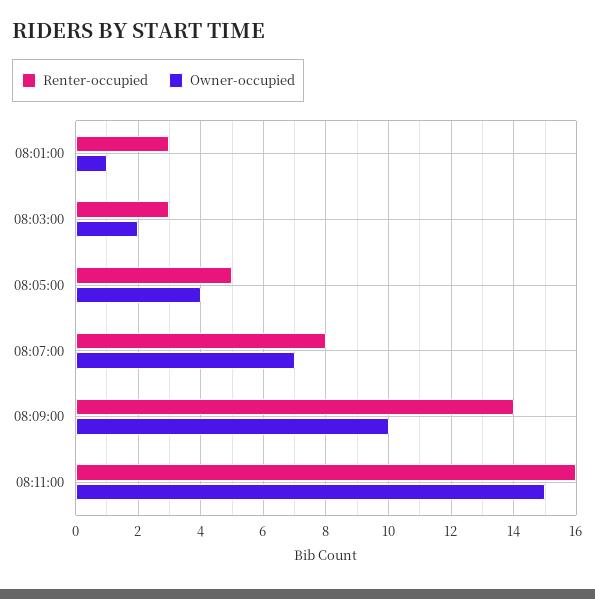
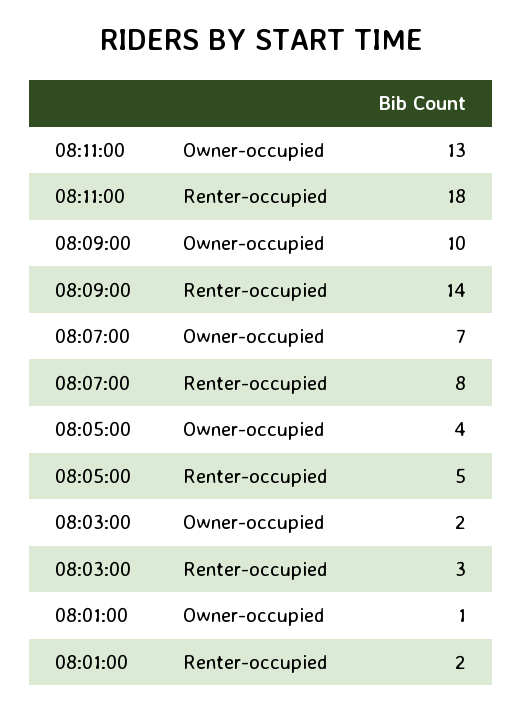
  {
    "Renter-occupied": {
-     "08:01:00": 3,
+     "08:01:00": 2,
      "08:03:00": 3,
      "08:05:00": 5,
      "08:07:00": 8,
      "08:09:00": 14,
-     "08:11:00": 16
+     "08:11:00": 18
    },
    "Owner-occupied": {
      "08:01:00": 1,
      "08:03:00": 2,
      "08:05:00": 4,
      "08:07:00": 7,
      "08:09:00": 10,
-     "08:11:00": 15
+     "08:11:00": 13
    }
  }

